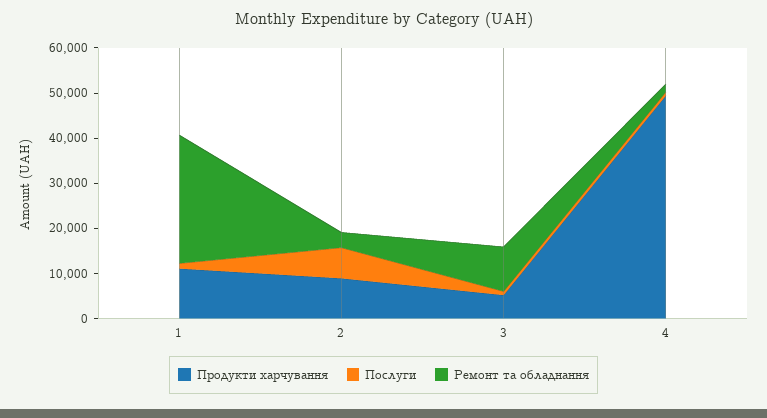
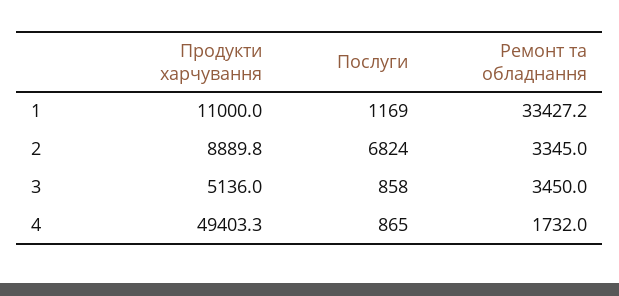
  {
    "Продукти харчування": {
      "1": 11000,
      "2": 8889.8,
      "3": 5136,
      "4": 49403.3
    },
    "Послуги": {
      "1": 1169,
      "2": 6824,
      "3": 858,
      "4": 865
    },
    "Ремонт та обладнання": {
-     "1": 28000,
+     "1": 33427.2,
      "2": 3345,
-     "3": 10000,
+     "3": 3450,
      "4": 1732
    }
  }

